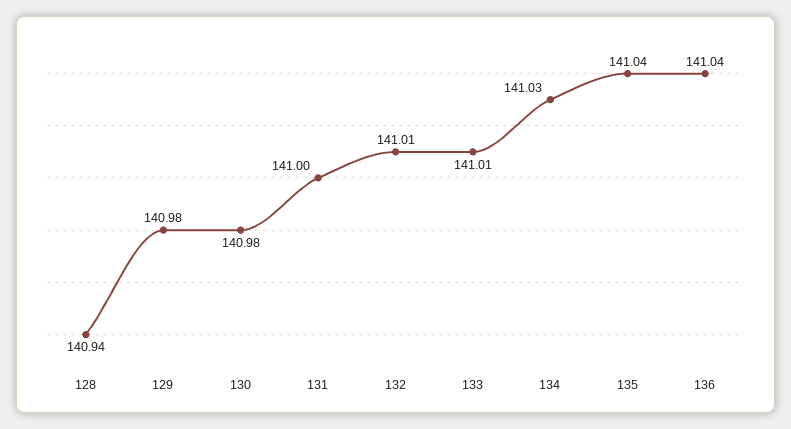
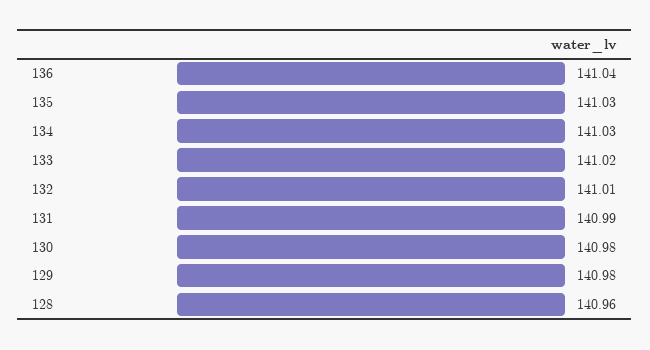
  {
-   "128": 140.94,
+   "128": 140.96,
    "129": 140.98,
    "130": 140.98,
-   "131": 141,
+   "131": 140.99,
    "132": 141.01,
-   "133": 141.01,
+   "133": 141.02,
    "134": 141.03,
-   "135": 141.04,
+   "135": 141.03,
    "136": 141.04
  }

